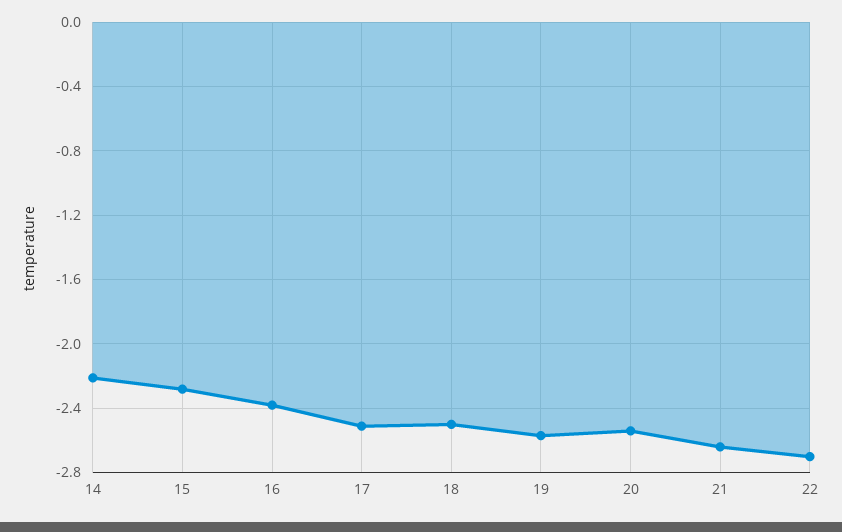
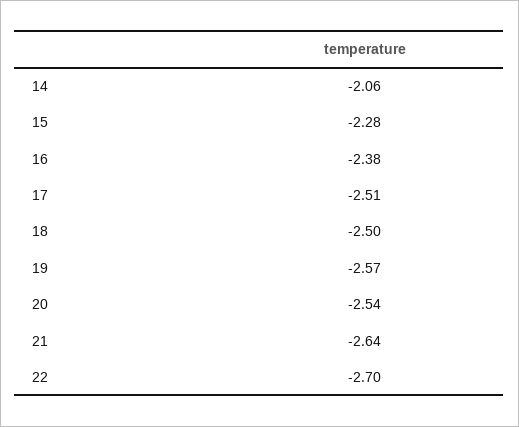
  {
-   "14": -2.2,
+   "14": -2.06,
    "15": -2.28,
    "16": -2.38,
    "17": -2.51,
    "18": -2.5,
    "19": -2.57,
    "20": -2.54,
    "21": -2.64,
    "22": -2.7
  }

